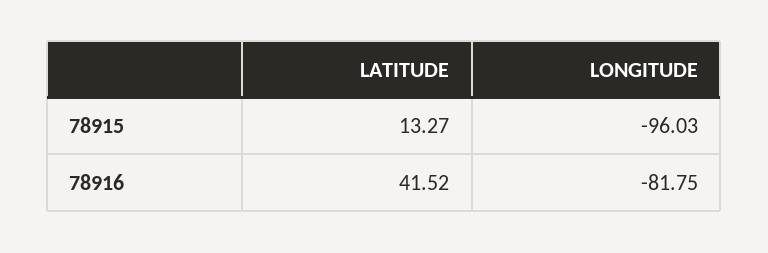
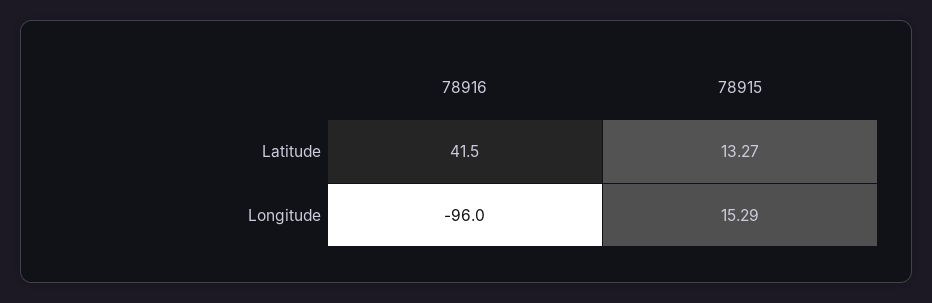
  {
    "LATITUDE": {
      "78915": 13.27,
      "78916": 41.52
    },
    "LONGITUDE": {
-     "78915": -96.03,
+     "78915": 15.29,
-     "78916": -81.75
+     "78916": -96
    }
  }

